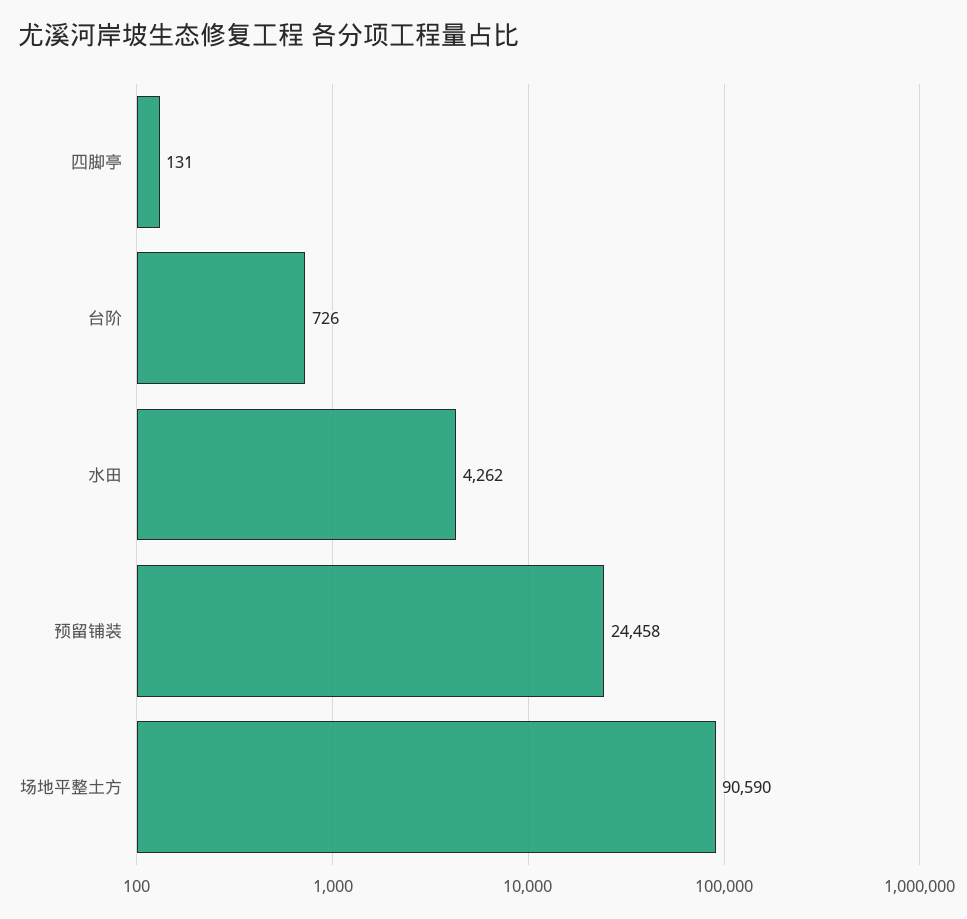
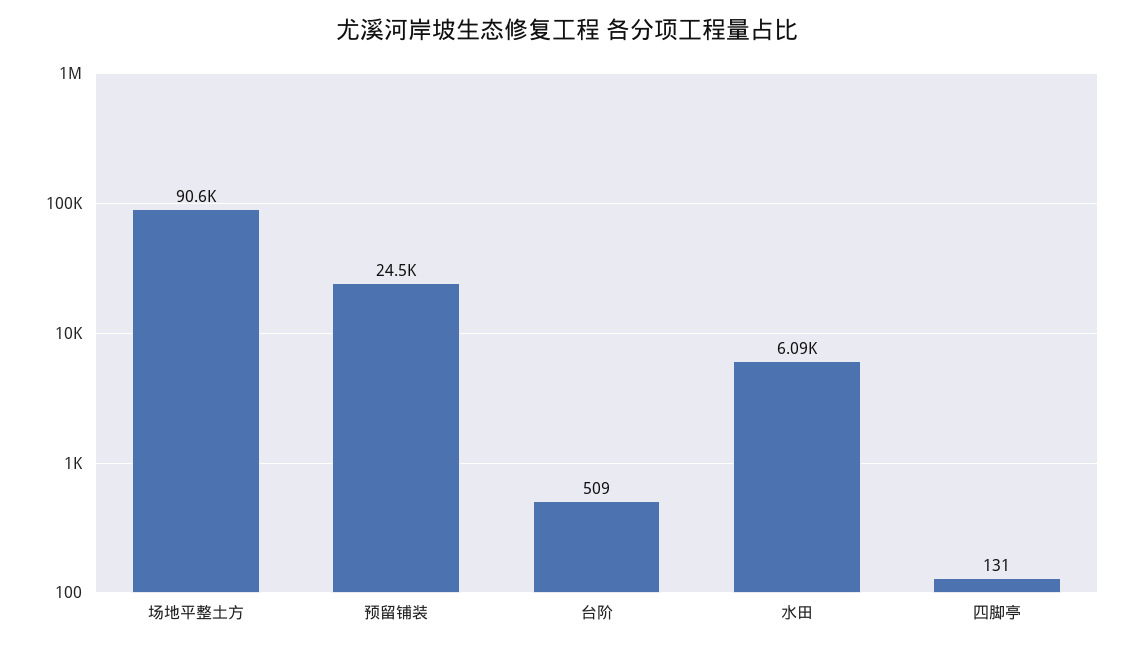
  {
    "四脚亭": 131,
-   "台阶": 726,
+   "台阶": 509,
-   "水田": 4262,
+   "水田": 6090,
    "预留铺装": 24458,
    "场地平整土方": 90590
  }

